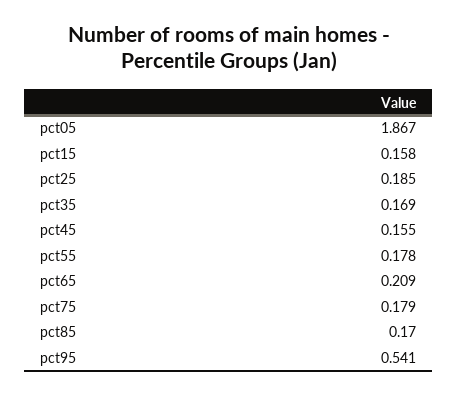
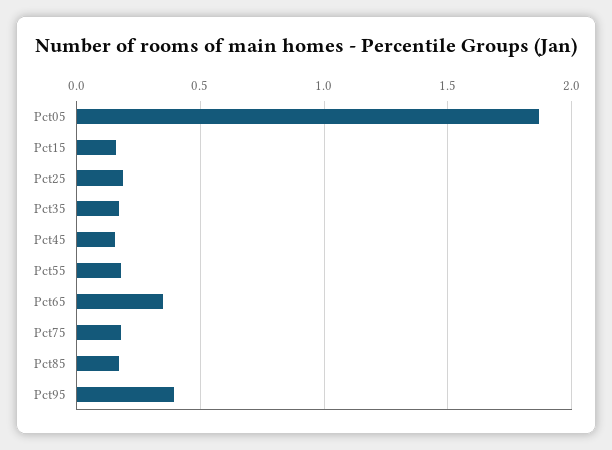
  {
    "pct05": 1.867,
    "pct15": 0.158,
    "pct25": 0.185,
    "pct35": 0.169,
    "pct45": 0.155,
    "pct55": 0.178,
-   "pct65": 0.209,
+   "pct65": 0.35,
    "pct75": 0.179,
    "pct85": 0.17,
-   "pct95": 0.541
+   "pct95": 0.4
  }

